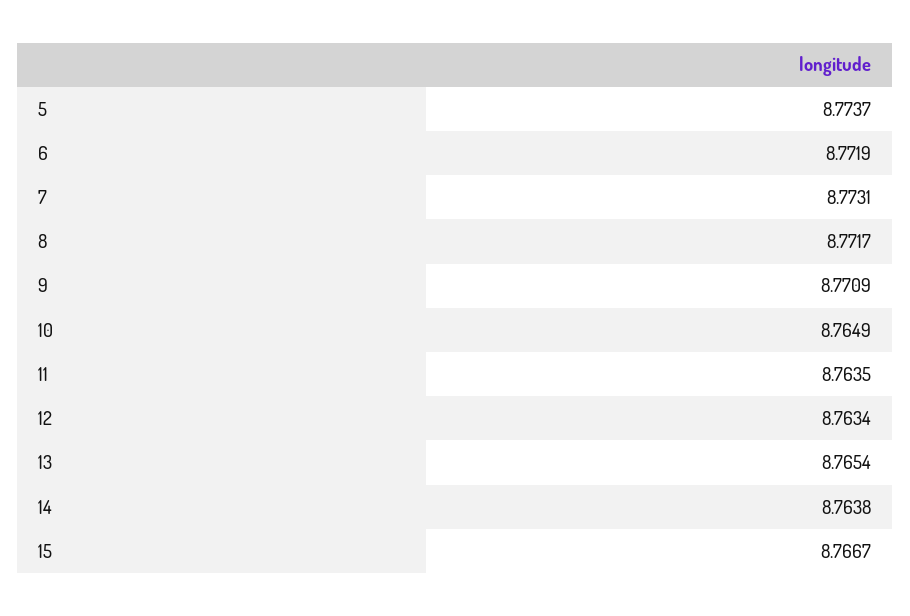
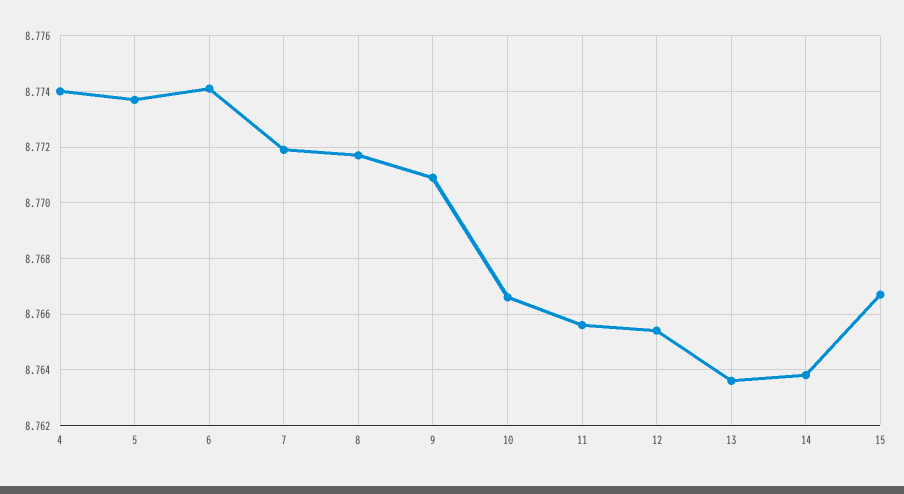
  {
    "5": 8.7737,
-   "6": 8.7719,
+   "6": 8.774,
-   "7": 8.7731,
+   "7": 8.772,
    "8": 8.7717,
    "9": 8.7709,
-   "10": 8.7649,
+   "10": 8.7665,
-   "11": 8.7635,
+   "11": 8.7655,
-   "12": 8.7634,
+   "12": 8.7655,
-   "13": 8.7654,
+   "13": 8.7635,
    "14": 8.7638,
-   "15": 8.7667
+   "15": 8.7667,
+   "4": 8.774
  }

